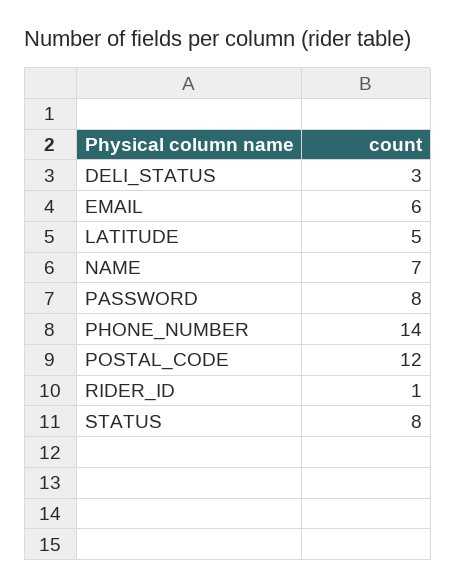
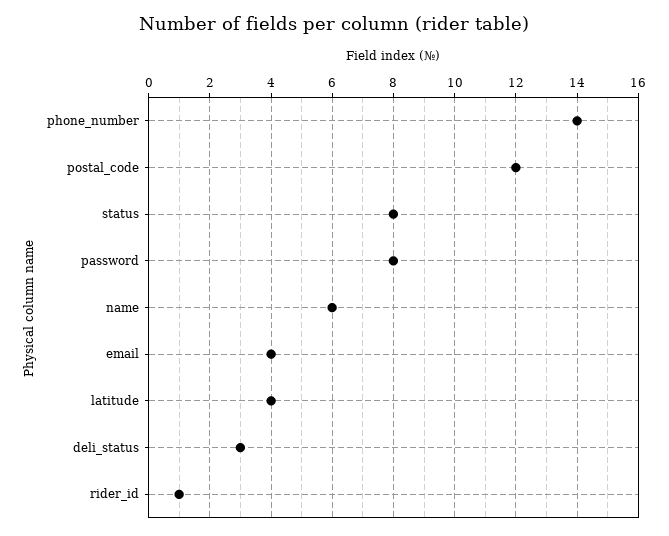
  {
    "DELI_STATUS": 3,
-   "EMAIL": 6,
+   "EMAIL": 4,
-   "LATITUDE": 5,
+   "LATITUDE": 4,
-   "NAME": 7,
+   "NAME": 6,
    "PASSWORD": 8,
    "PHONE_NUMBER": 14,
    "POSTAL_CODE": 12,
    "RIDER_ID": 1,
    "STATUS": 8
  }

